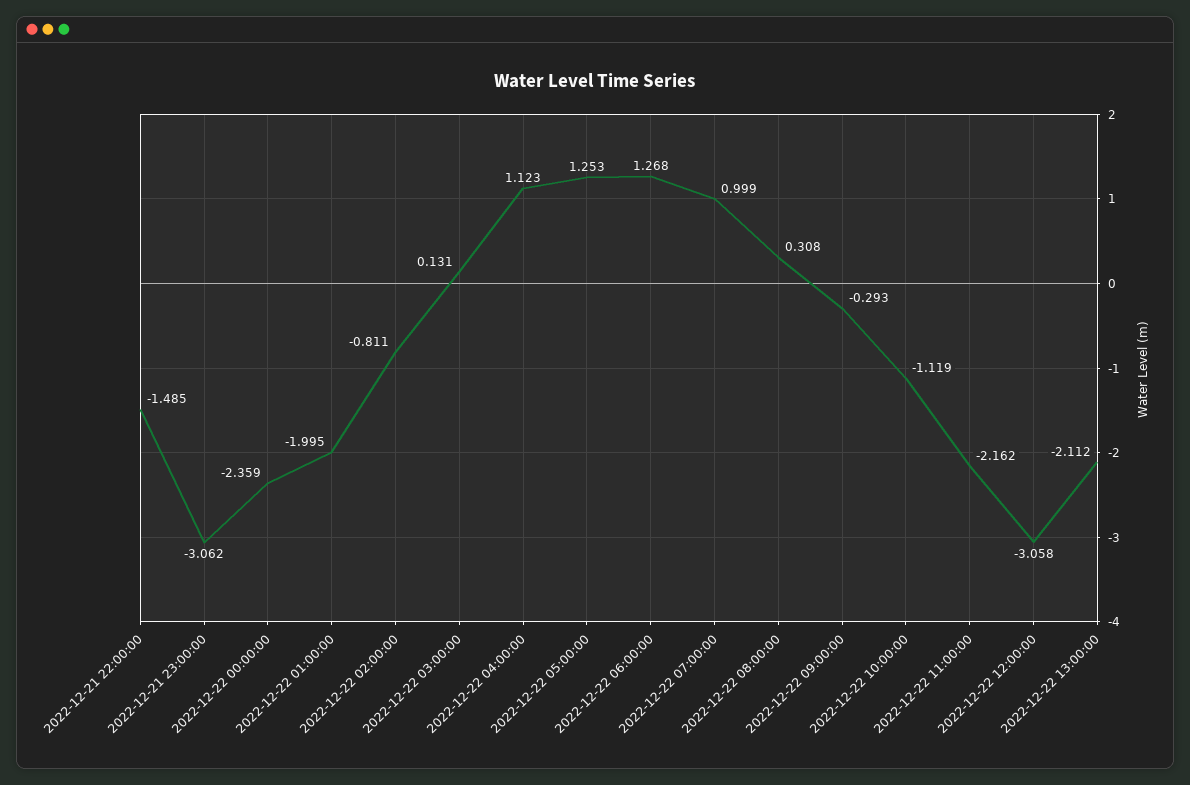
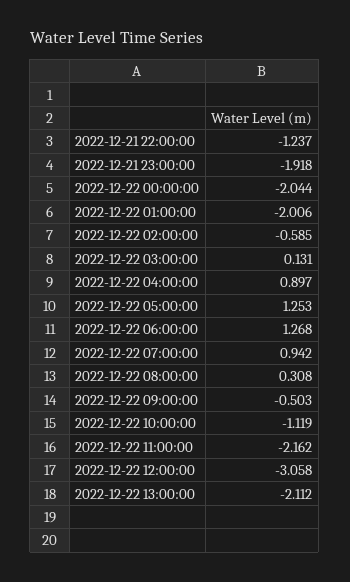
  {
-   "2022-12-21 22:00:00": -1.485,
+   "2022-12-21 22:00:00": -1.237,
-   "2022-12-21 23:00:00": -3.062,
+   "2022-12-21 23:00:00": -1.918,
-   "2022-12-22 00:00:00": -2.359,
+   "2022-12-22 00:00:00": -2.044,
-   "2022-12-22 01:00:00": -1.995,
+   "2022-12-22 01:00:00": -2.006,
-   "2022-12-22 02:00:00": -0.811,
+   "2022-12-22 02:00:00": -0.585,
    "2022-12-22 03:00:00": 0.131,
-   "2022-12-22 04:00:00": 1.123,
+   "2022-12-22 04:00:00": 0.897,
    "2022-12-22 05:00:00": 1.253,
    "2022-12-22 06:00:00": 1.268,
-   "2022-12-22 07:00:00": 0.999,
+   "2022-12-22 07:00:00": 0.942,
    "2022-12-22 08:00:00": 0.308,
-   "2022-12-22 09:00:00": -0.293,
+   "2022-12-22 09:00:00": -0.503,
    "2022-12-22 10:00:00": -1.119,
    "2022-12-22 11:00:00": -2.162,
    "2022-12-22 12:00:00": -3.058,
    "2022-12-22 13:00:00": -2.112
  }

